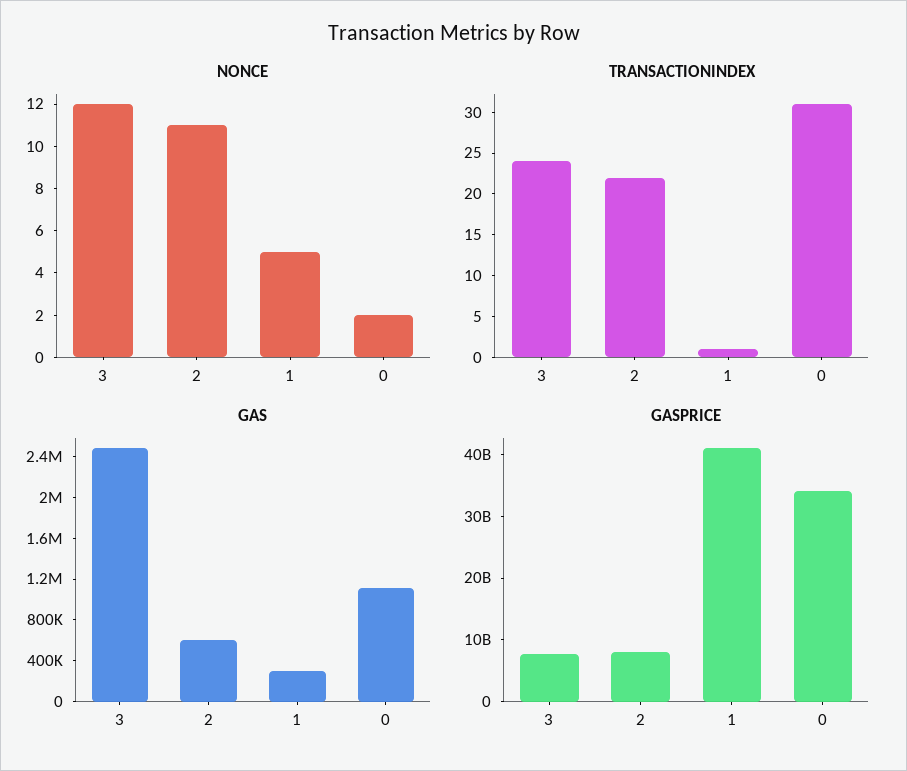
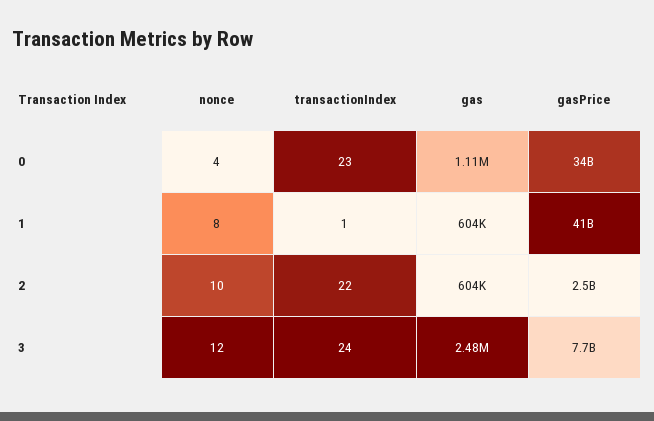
  {
    "NONCE": {
      "3": 12,
-     "2": 11,
+     "2": 10,
-     "1": 5,
+     "1": 8,
-     "0": 2
+     "0": 4
    },
    "TRANSACTIONINDEX": {
      "3": 24,
      "2": 22,
      "1": 1,
-     "0": 31
+     "0": 23
    },
    "GAS": {
      "3": 2480000,
      "2": 604000,
-     "1": 300000,
+     "1": 604000,
      "0": 1110000
    },
    "GASPRICE": {
      "3": 7700000000,
-     "2": 8000000000,
+     "2": 2500000000,
      "1": 41000000000,
      "0": 34000000000
    }
  }

